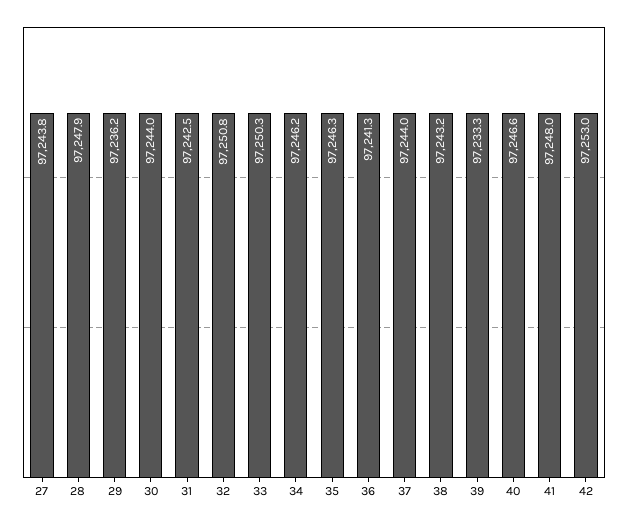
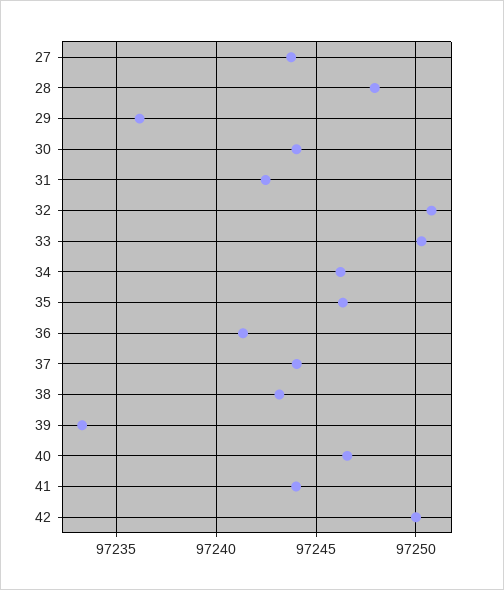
  {
    "27": 97243.8,
    "28": 97247.9,
    "29": 97236.2,
    "30": 97244,
    "31": 97242.5,
    "32": 97250.8,
    "33": 97250.3,
    "34": 97246.2,
    "35": 97246.3,
    "36": 97241.3,
    "37": 97244,
    "38": 97243.2,
    "39": 97233.3,
    "40": 97246.6,
-   "41": 97248,
+   "41": 97244,
-   "42": 97253
+   "42": 97250
  }

